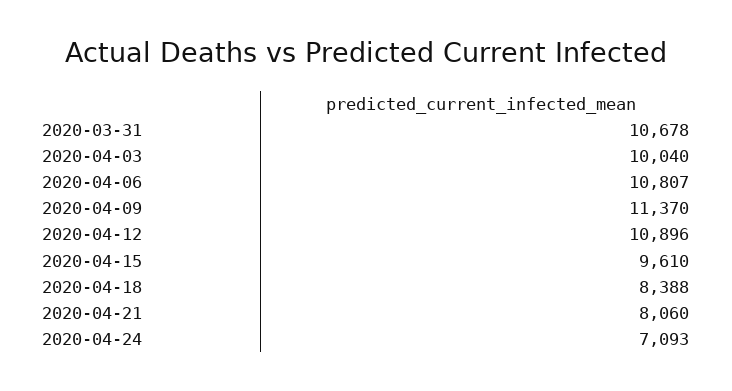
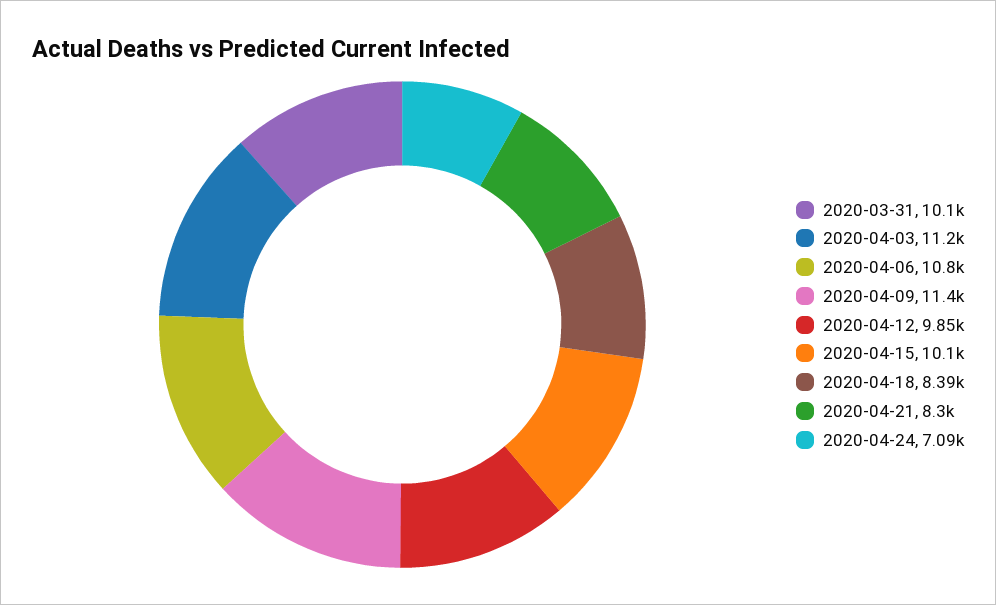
  {
-   "2020-03-31": 10678,
+   "2020-03-31": 10100,
-   "2020-04-03": 10040,
+   "2020-04-03": 11200,
    "2020-04-06": 10807,
    "2020-04-09": 11370,
-   "2020-04-12": 10896,
+   "2020-04-12": 9850,
-   "2020-04-15": 9610,
+   "2020-04-15": 10100,
    "2020-04-18": 8388,
-   "2020-04-21": 8060,
+   "2020-04-21": 8300,
    "2020-04-24": 7093
  }

